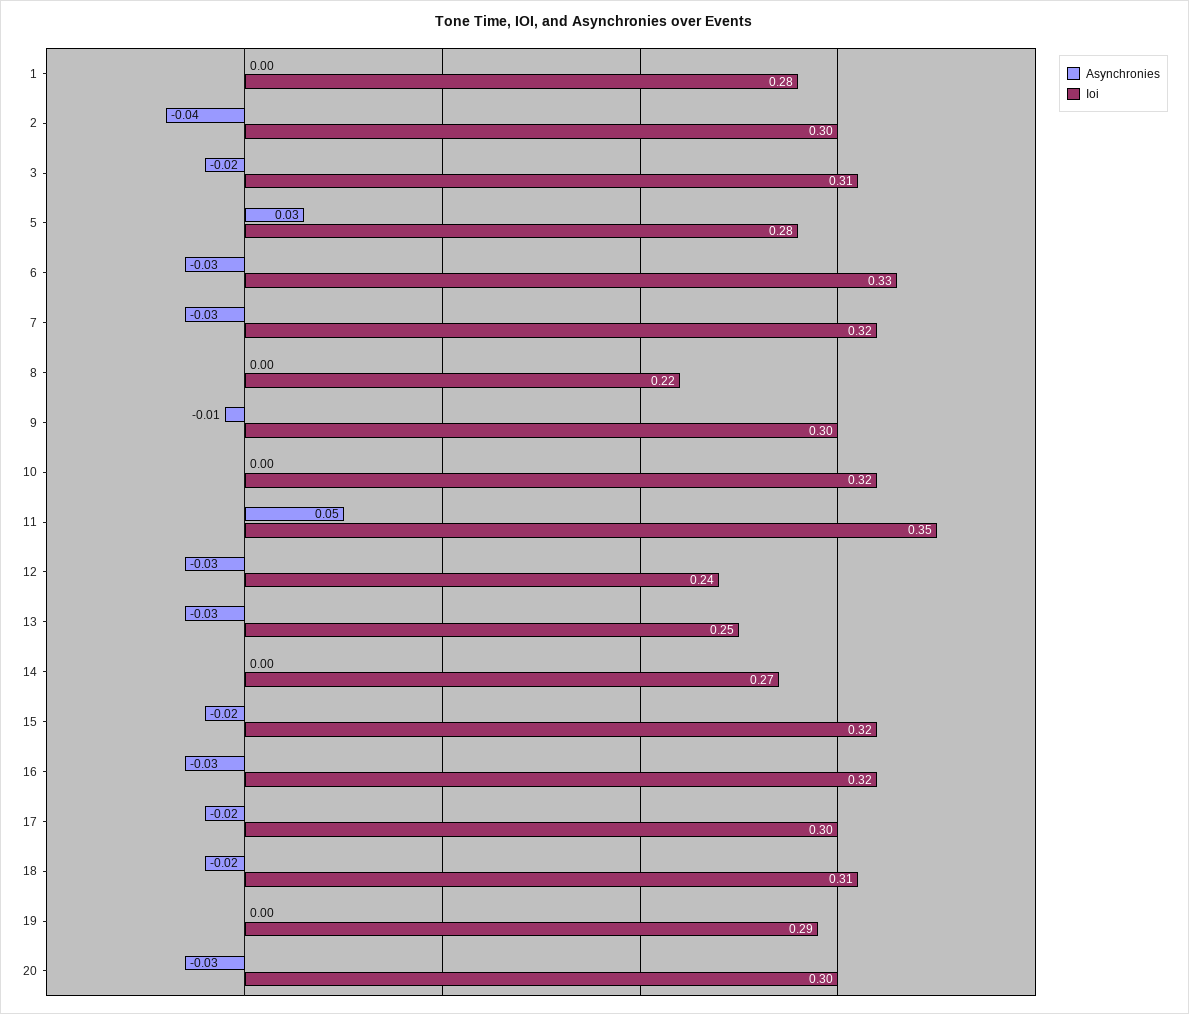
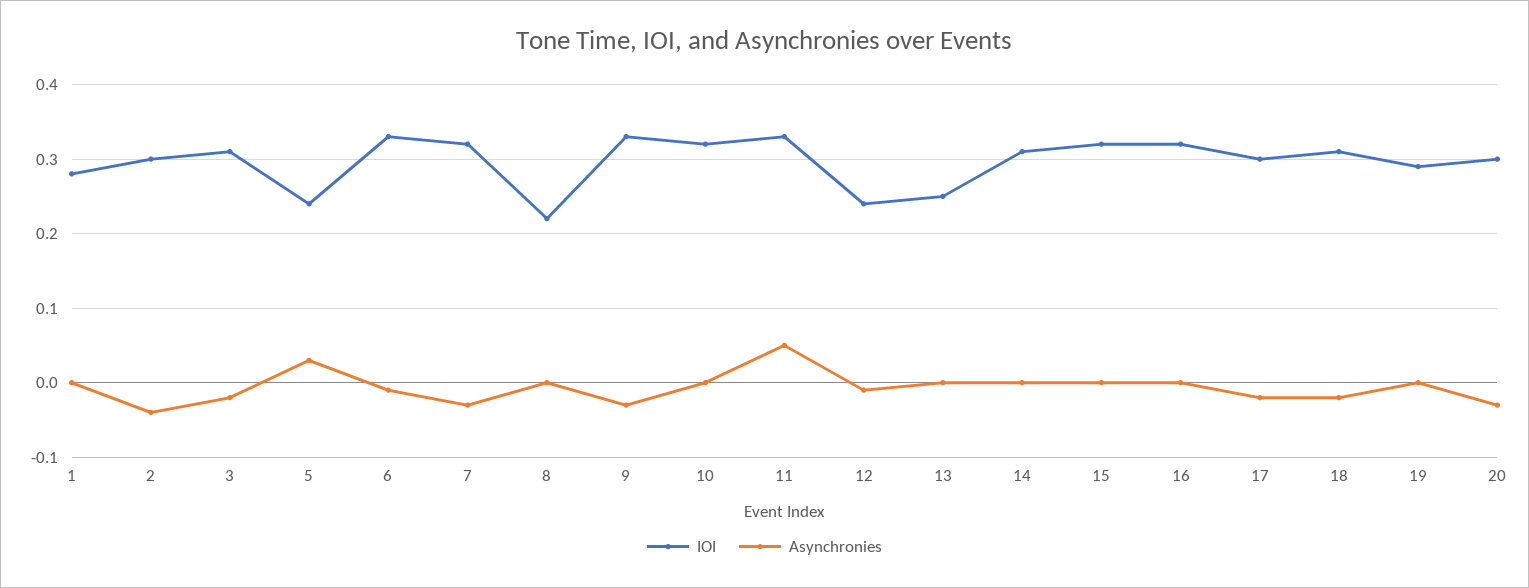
  {
    "Asynchronies": {
      "1": 0,
      "2": -0.04,
      "3": -0.02,
      "5": 0.03,
-     "6": -0.03,
+     "6": -0.01,
      "7": -0.03,
      "8": 0,
-     "9": -0.01,
+     "9": -0.03,
      "10": 0,
      "11": 0.05,
-     "12": -0.03,
+     "12": -0.01,
-     "13": -0.03,
+     "13": 0,
      "14": 0,
-     "15": -0.02,
+     "15": 0,
-     "16": -0.03,
+     "16": 0,
      "17": -0.02,
      "18": -0.02,
      "19": 0,
      "20": -0.03
    },
    "Ioi": {
      "1": 0.28,
      "2": 0.3,
      "3": 0.31,
-     "5": 0.28,
+     "5": 0.24,
      "6": 0.33,
      "7": 0.32,
      "8": 0.22,
-     "9": 0.3,
+     "9": 0.33,
      "10": 0.32,
-     "11": 0.35,
+     "11": 0.33,
      "12": 0.24,
      "13": 0.25,
-     "14": 0.27,
+     "14": 0.31,
      "15": 0.32,
      "16": 0.32,
      "17": 0.3,
      "18": 0.31,
      "19": 0.29,
      "20": 0.3
    }
  }

